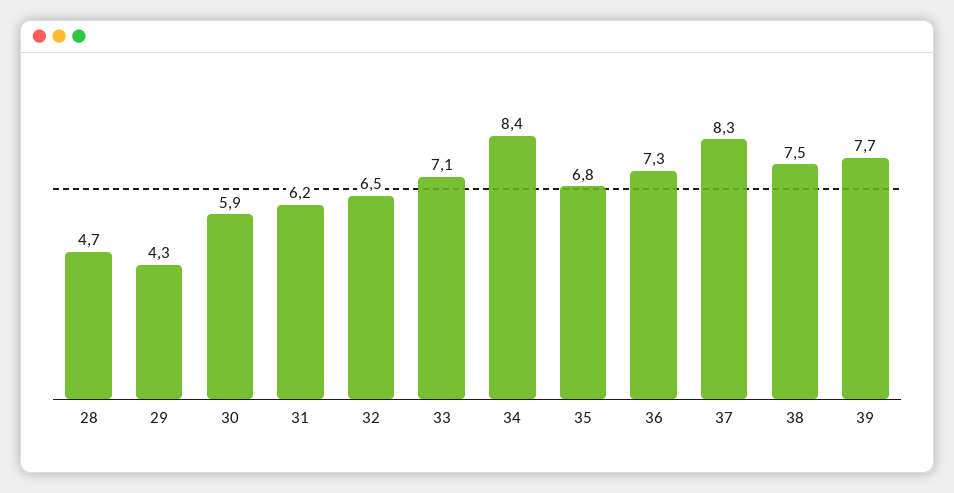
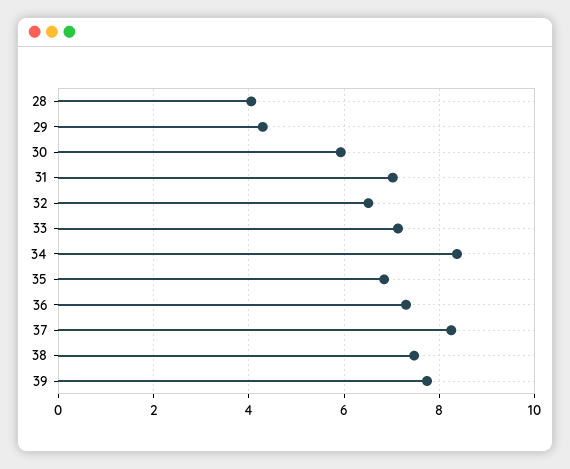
  {
-   "28": 4.7,
+   "28": 4,
    "29": 4.3,
    "30": 5.9,
-   "31": 6.2,
+   "31": 7,
    "32": 6.5,
    "33": 7.1,
    "34": 8.4,
    "35": 6.8,
    "36": 7.3,
    "37": 8.3,
    "38": 7.5,
    "39": 7.7
  }

